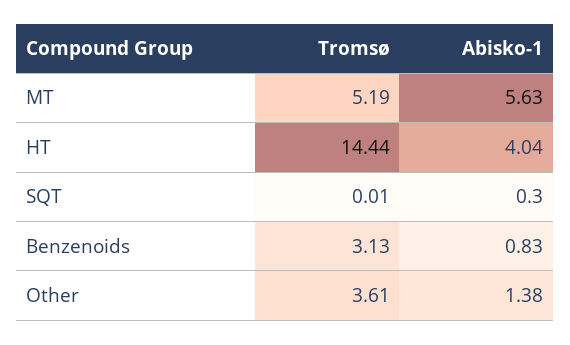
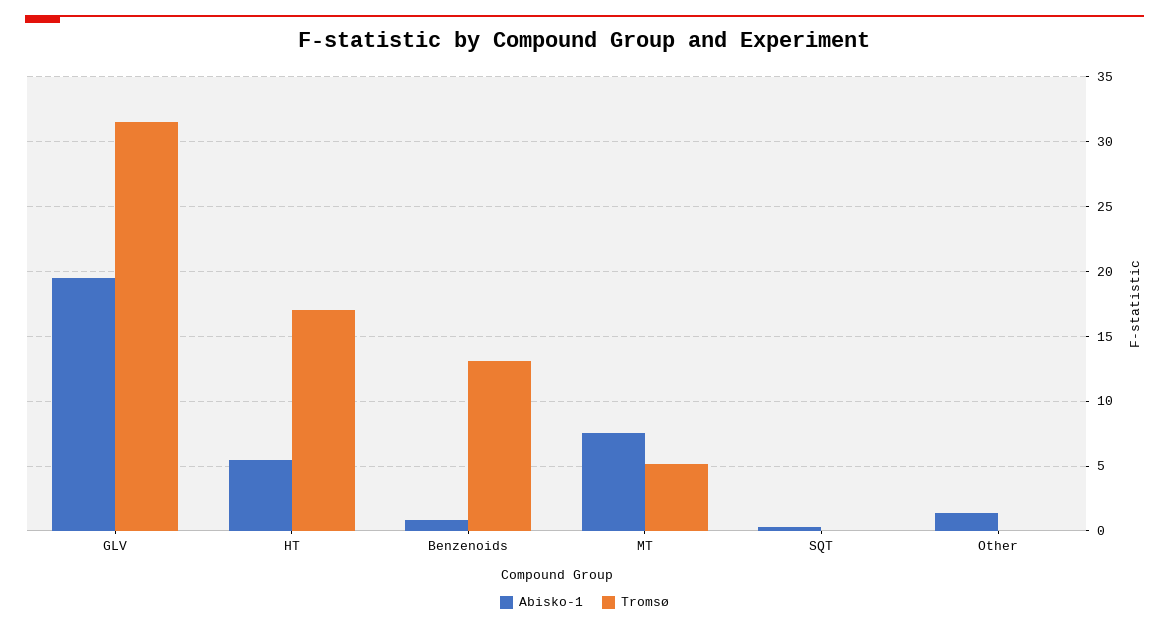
  {
    "Tromsø": {
      "MT": 5.19,
-     "HT": 14.44,
+     "HT": 17,
      "SQT": 0.01,
-     "Benzenoids": 3.13,
+     "Benzenoids": 13,
-     "Other": 3.61
+     "Other": 0,
+     "GLV": 31.5
    },
    "Abisko-1": {
-     "MT": 5.63,
+     "MT": 7.5,
-     "HT": 4.04,
+     "HT": 5.5,
      "SQT": 0.3,
      "Benzenoids": 0.83,
-     "Other": 1.38
+     "Other": 1.38,
+     "GLV": 19.5
    }
  }

